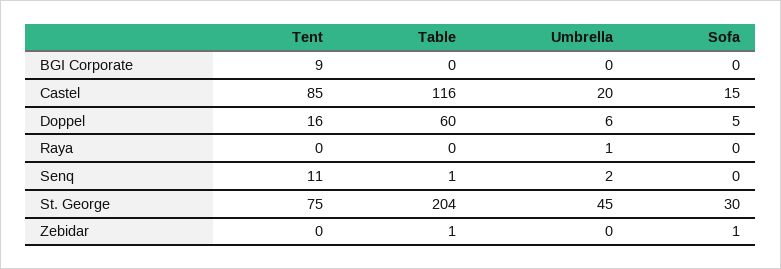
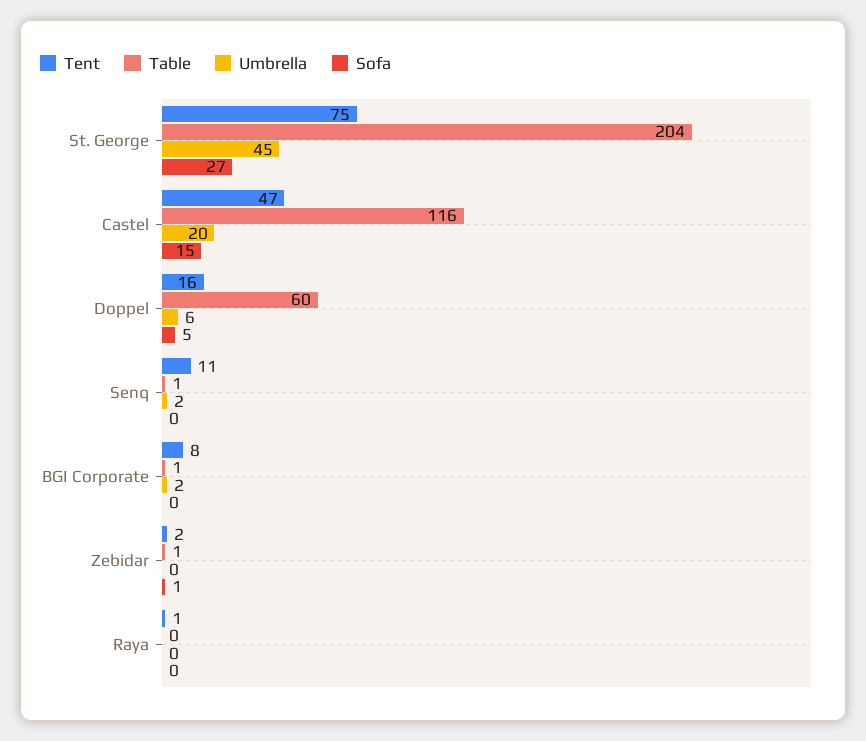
  {
    "Tent": {
-     "BGI Corporate": 9,
+     "BGI Corporate": 8,
-     "Castel": 85,
+     "Castel": 47,
      "Doppel": 16,
-     "Raya": 0,
+     "Raya": 1,
      "Senq": 11,
      "St. George": 75,
-     "Zebidar": 0
+     "Zebidar": 2
    },
    "Table": {
-     "BGI Corporate": 0,
+     "BGI Corporate": 1,
      "Castel": 116,
      "Doppel": 60,
      "Raya": 0,
      "Senq": 1,
      "St. George": 204,
      "Zebidar": 1
    },
    "Umbrella": {
-     "BGI Corporate": 0,
+     "BGI Corporate": 2,
      "Castel": 20,
      "Doppel": 6,
-     "Raya": 1,
+     "Raya": 0,
      "Senq": 2,
      "St. George": 45,
      "Zebidar": 0
    },
    "Sofa": {
      "BGI Corporate": 0,
      "Castel": 15,
      "Doppel": 5,
      "Raya": 0,
      "Senq": 0,
-     "St. George": 30,
+     "St. George": 27,
      "Zebidar": 1
    }
  }

